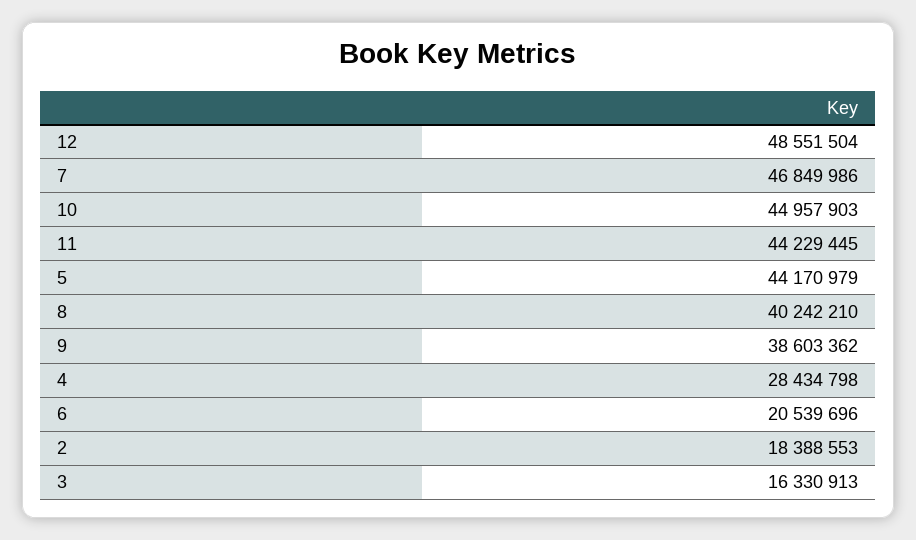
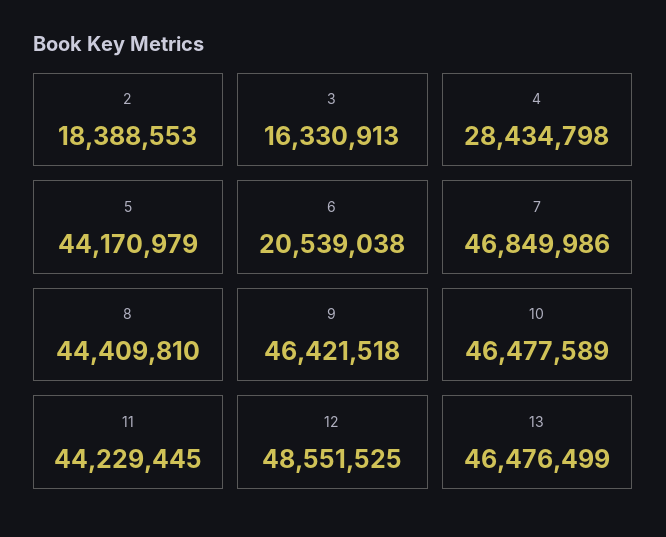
  {
-   "12": 48551504,
+   "12": 48551525,
    "7": 46849986,
-   "10": 44957903,
+   "10": 46477589,
    "11": 44229445,
    "5": 44170979,
-   "8": 40242210,
+   "8": 44409810,
-   "9": 38603362,
+   "9": 46421518,
    "4": 28434798,
-   "6": 20539696,
+   "6": 20539038,
    "2": 18388553,
-   "3": 16330913
+   "3": 16330913,
+   "13": 46476499
  }

